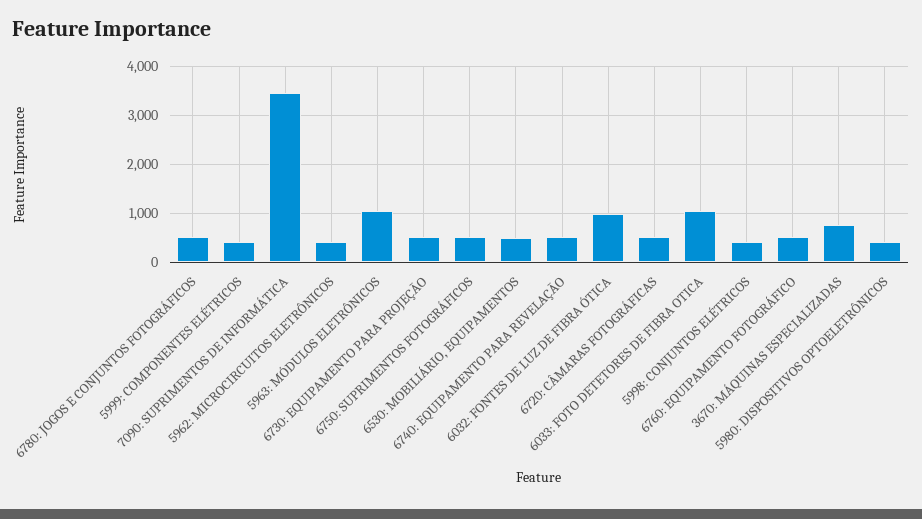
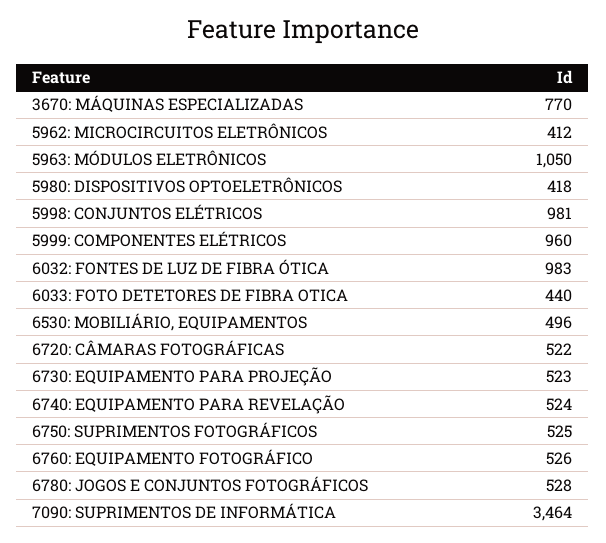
  {
    "6780: JOGOS E CONJUNTOS FOTOGRÁFICOS": 528,
-   "5999: COMPONENTES ELÉTRICOS": 400,
+   "5999: COMPONENTES ELÉTRICOS": 960,
    "7090: SUPRIMENTOS DE INFORMÁTICA": 3464,
    "5962: MICROCIRCUITOS ELETRÔNICOS": 412,
    "5963: MÓDULOS ELETRÔNICOS": 1050,
    "6730: EQUIPAMENTO PARA PROJEÇÃO": 523,
    "6750: SUPRIMENTOS FOTOGRÁFICOS": 525,
    "6530: MOBILIÁRIO, EQUIPAMENTOS": 496,
    "6740: EQUIPAMENTO PARA REVELAÇÃO": 524,
    "6032: FONTES DE LUZ DE FIBRA ÓTICA": 983,
    "6720: CÂMARAS FOTOGRÁFICAS": 522,
-   "6033: FOTO DETETORES DE FIBRA OTICA": 1000,
+   "6033: FOTO DETETORES DE FIBRA OTICA": 440,
-   "5998: CONJUNTOS ELÉTRICOS": 400,
+   "5998: CONJUNTOS ELÉTRICOS": 981,
    "6760: EQUIPAMENTO FOTOGRÁFICO": 526,
    "3670: MÁQUINAS ESPECIALIZADAS": 770,
    "5980: DISPOSITIVOS OPTOELETRÔNICOS": 418
  }

